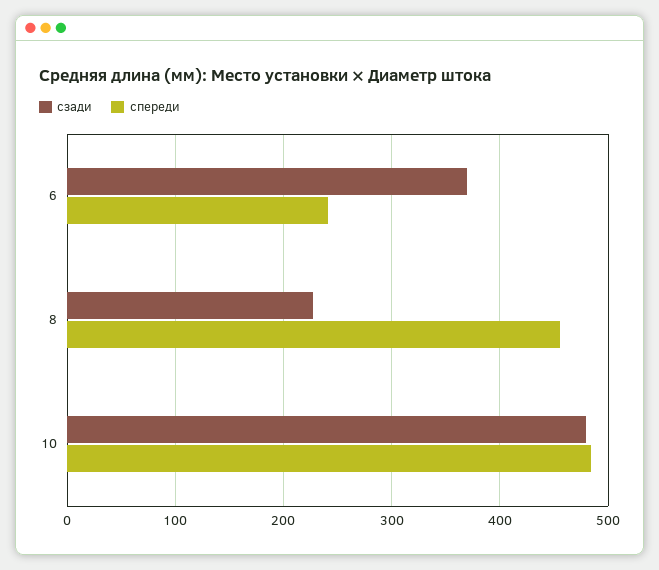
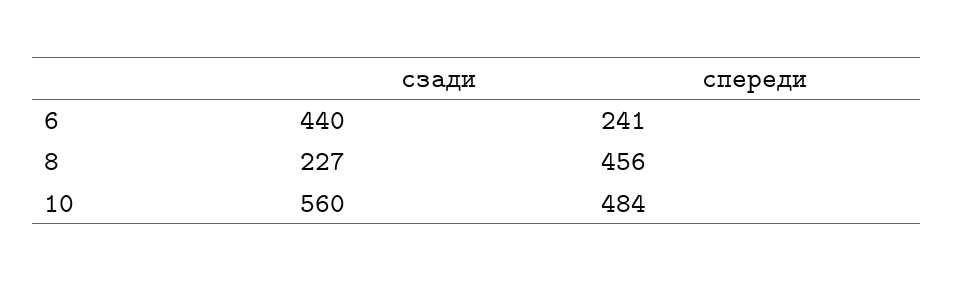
  {
    "сзади": {
-     "6": 370,
+     "6": 440,
      "8": 227,
-     "10": 480
+     "10": 560
    },
    "спереди": {
      "6": 241,
      "8": 456,
      "10": 484
    }
  }

